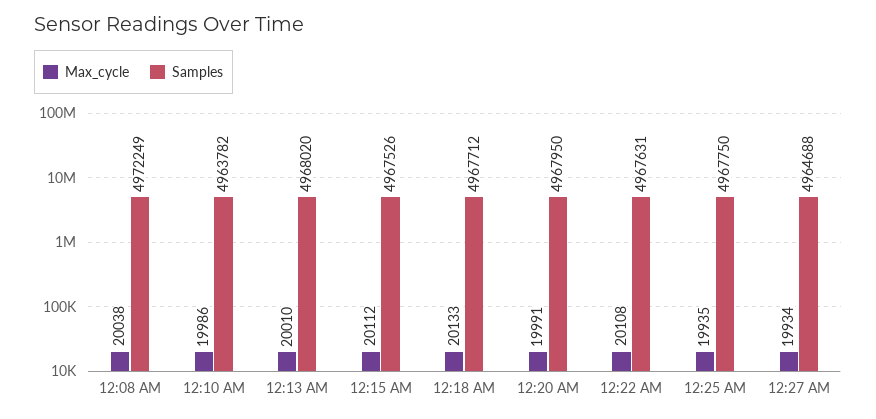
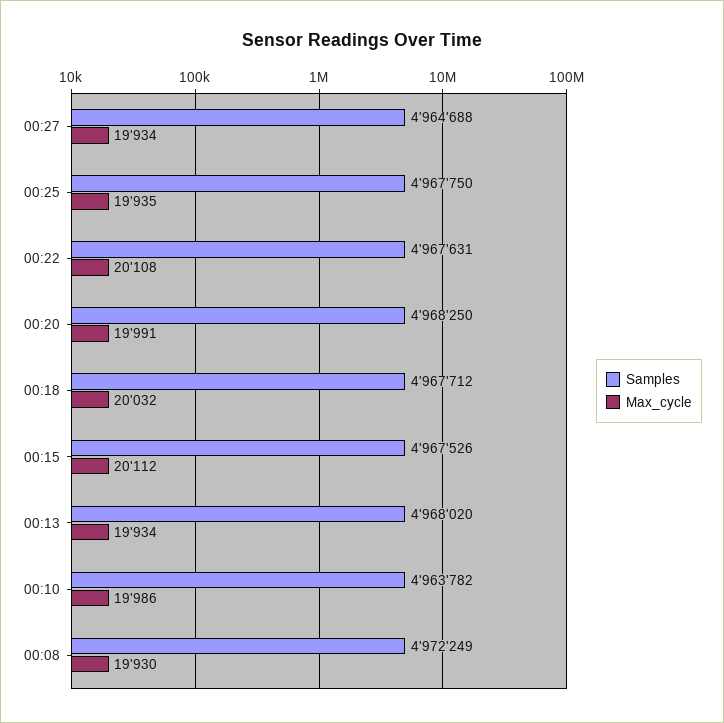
  {
    "Max_cycle": {
-     "12:08 AM": 20038,
+     "12:08 AM": 19930,
      "12:10 AM": 19986,
-     "12:13 AM": 20010,
+     "12:13 AM": 19934,
      "12:15 AM": 20112,
-     "12:18 AM": 20133,
+     "12:18 AM": 20032,
      "12:20 AM": 19991,
      "12:22 AM": 20108,
      "12:25 AM": 19935,
      "12:27 AM": 19934
    },
    "Samples": {
      "12:08 AM": 4972249,
      "12:10 AM": 4963782,
      "12:13 AM": 4968020,
      "12:15 AM": 4967526,
      "12:18 AM": 4967712,
-     "12:20 AM": 4967950,
+     "12:20 AM": 4968250,
      "12:22 AM": 4967631,
      "12:25 AM": 4967750,
      "12:27 AM": 4964688
    }
  }

